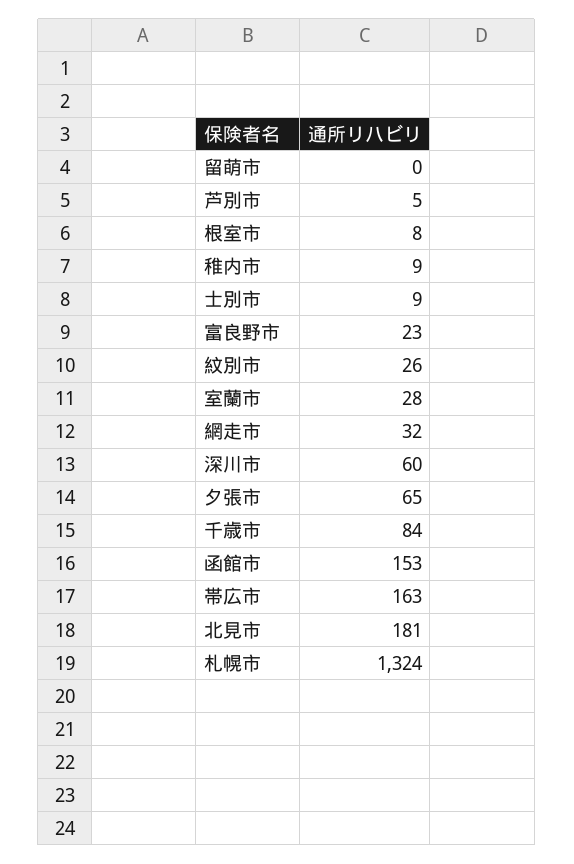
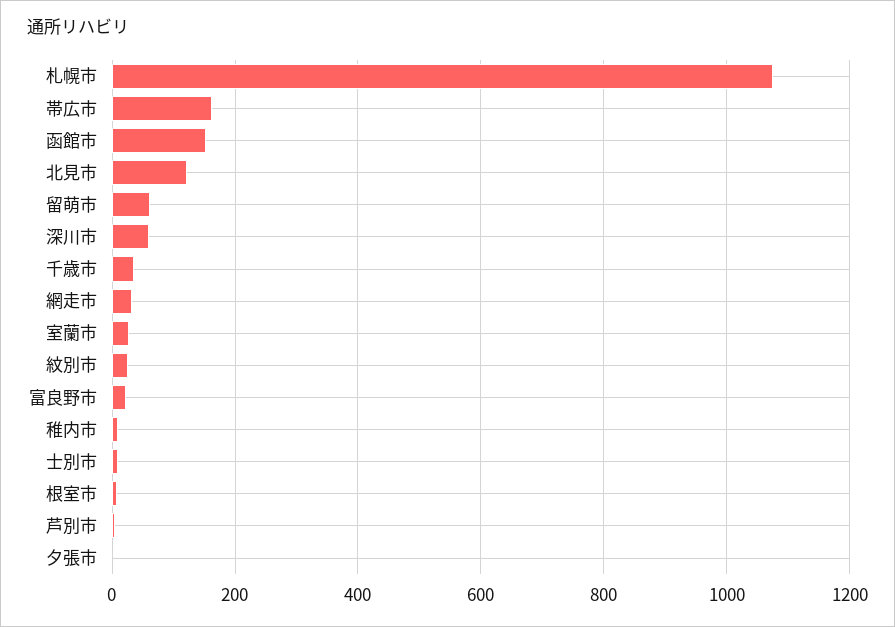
  {
-   "留萌市": 0,
+   "留萌市": 60,
    "芦別市": 5,
    "根室市": 8,
    "稚内市": 9,
    "士別市": 9,
    "富良野市": 23,
    "紋別市": 26,
    "室蘭市": 28,
    "網走市": 32,
    "深川市": 60,
-   "夕張市": 65,
+   "夕張市": 0,
-   "千歳市": 84,
+   "千歳市": 40,
    "函館市": 153,
    "帯広市": 163,
-   "北見市": 181,
+   "北見市": 120,
-   "札幌市": 1324
+   "札幌市": 1080
  }

